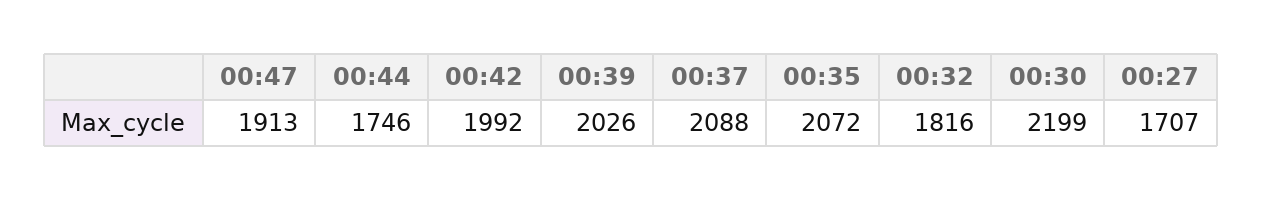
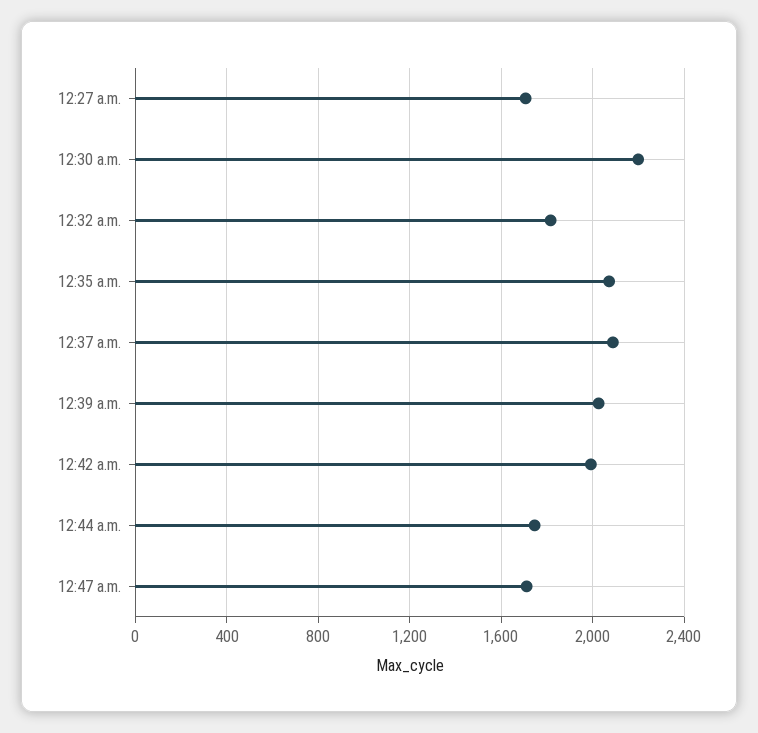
  {
-   "00:47": 1913,
+   "00:47": 1700,
    "00:44": 1746,
    "00:42": 1992,
    "00:39": 2026,
    "00:37": 2088,
    "00:35": 2072,
    "00:32": 1816,
    "00:30": 2199,
    "00:27": 1707
  }

